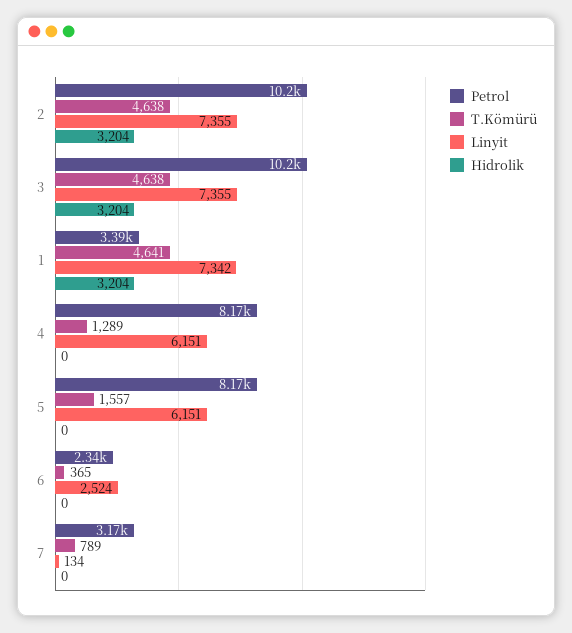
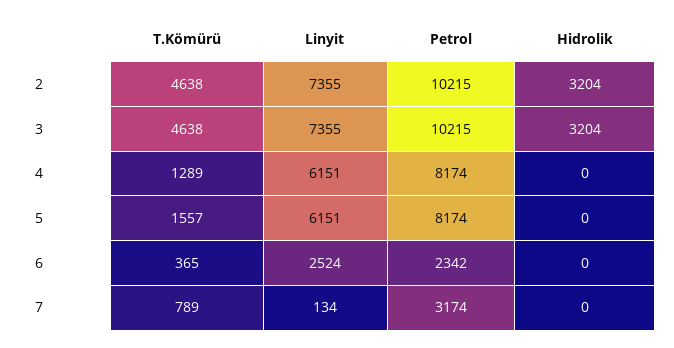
  {
    "Petrol": {
      "2": 10215,
      "3": 10215,
-     "1": 3390,
      "4": 8174,
      "5": 8174,
      "6": 2342,
      "7": 3174
    },
    "T.Kömürü": {
      "2": 4638,
      "3": 4638,
-     "1": 4641,
      "4": 1289,
      "5": 1557,
      "6": 365,
      "7": 789
    },
    "Linyit": {
      "2": 7355,
      "3": 7355,
-     "1": 7342,
      "4": 6151,
      "5": 6151,
      "6": 2524,
      "7": 134
    },
    "Hidrolik": {
      "2": 3204,
      "3": 3204,
-     "1": 3204,
      "4": 0,
      "5": 0,
      "6": 0,
      "7": 0
    }
  }

